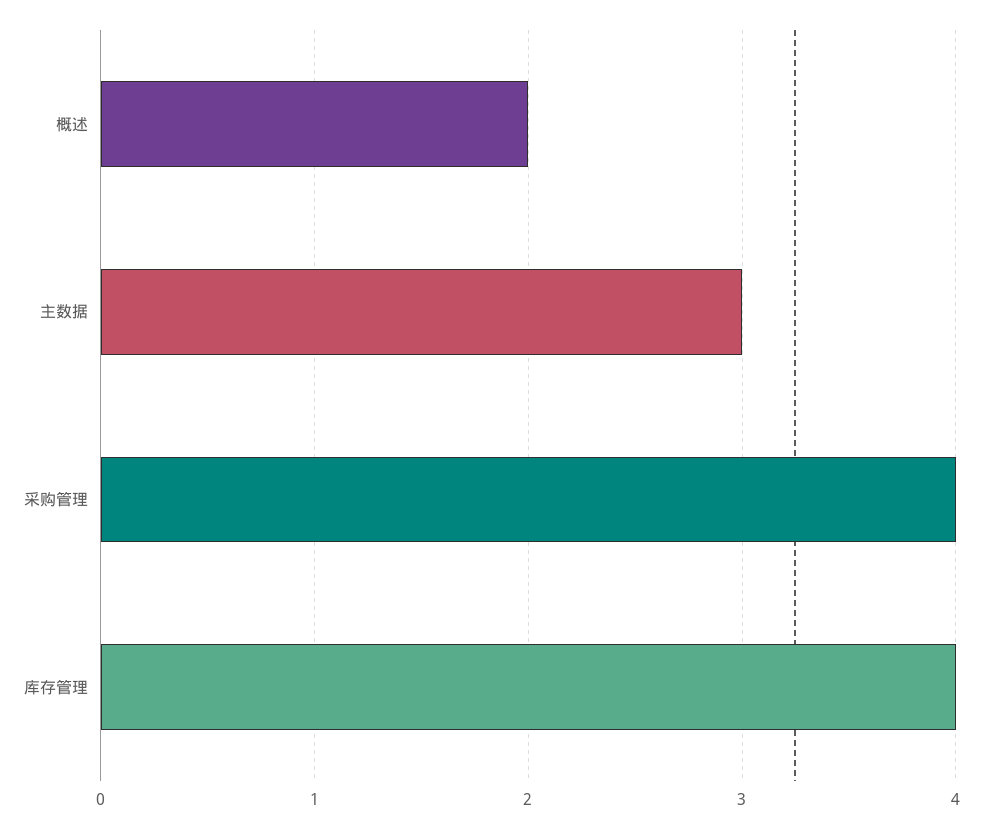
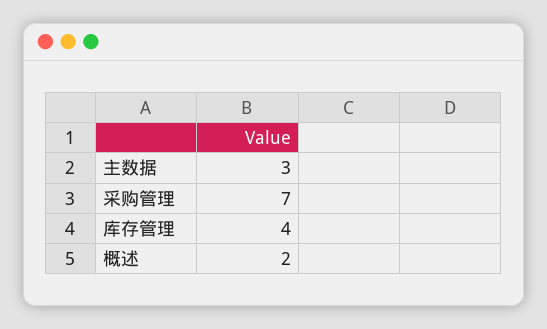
  {
    "概述": 2,
    "主数据": 3,
-   "采购管理": 4,
+   "采购管理": 7,
    "库存管理": 4
  }

